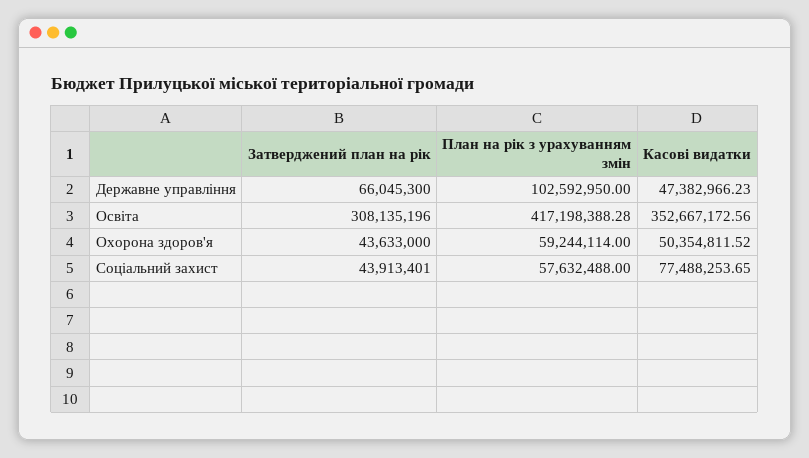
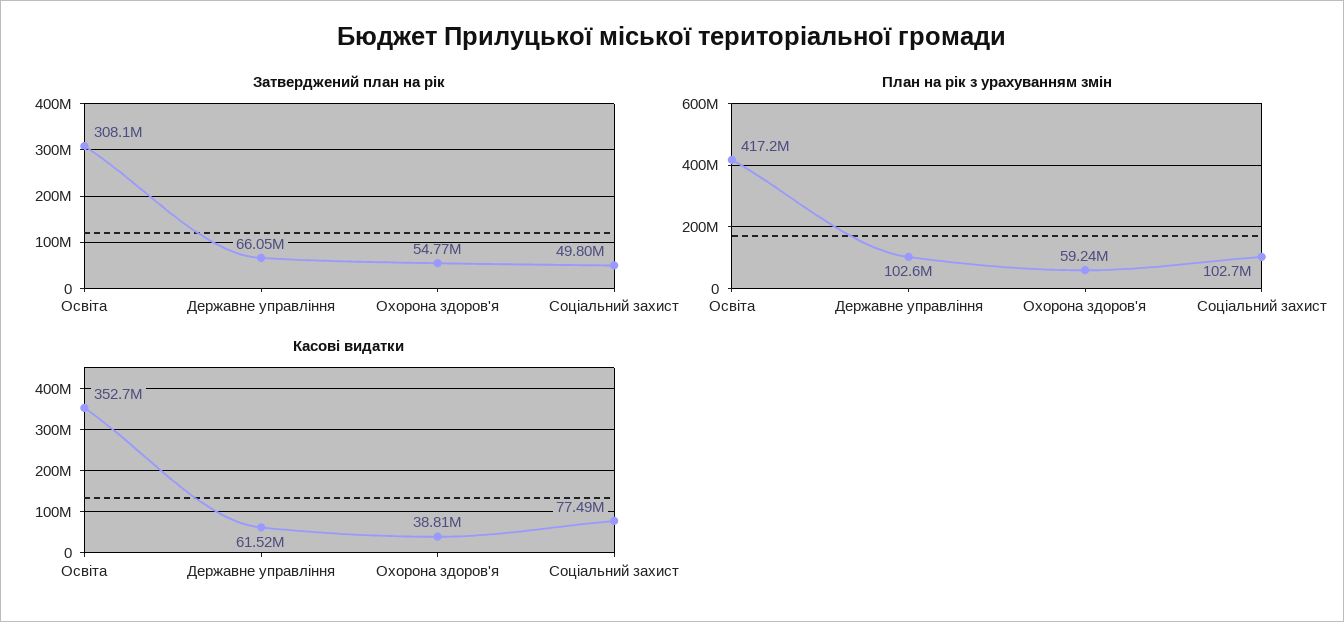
  {
    "Затверджений план на рік": {
      "Державне управління": 66045300,
      "Освіта": 308135196,
-     "Охорона здоров'я": 43633000,
+     "Охорона здоров'я": 54770000,
-     "Соціальний захист": 43913401
+     "Соціальний захист": 49800000
    },
    "План на рік з урахуванням змін": {
      "Державне управління": 102592950,
      "Освіта": 417198388.28,
      "Охорона здоров'я": 59244114,
-     "Соціальний захист": 57632488
+     "Соціальний захист": 102700000
    },
    "Касові видатки": {
-     "Державне управління": 47382966.23,
+     "Державне управління": 61520000,
      "Освіта": 352667172.56,
-     "Охорона здоров'я": 50354811.52,
+     "Охорона здоров'я": 38810000,
      "Соціальний захист": 77488253.65
    }
  }

